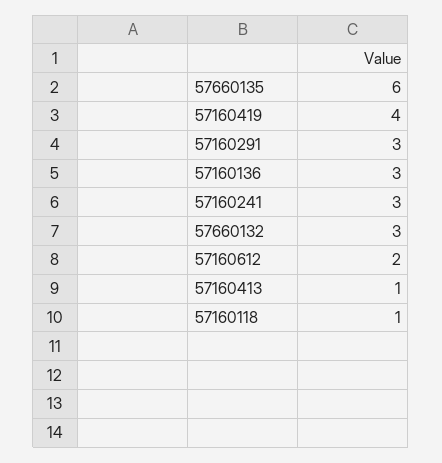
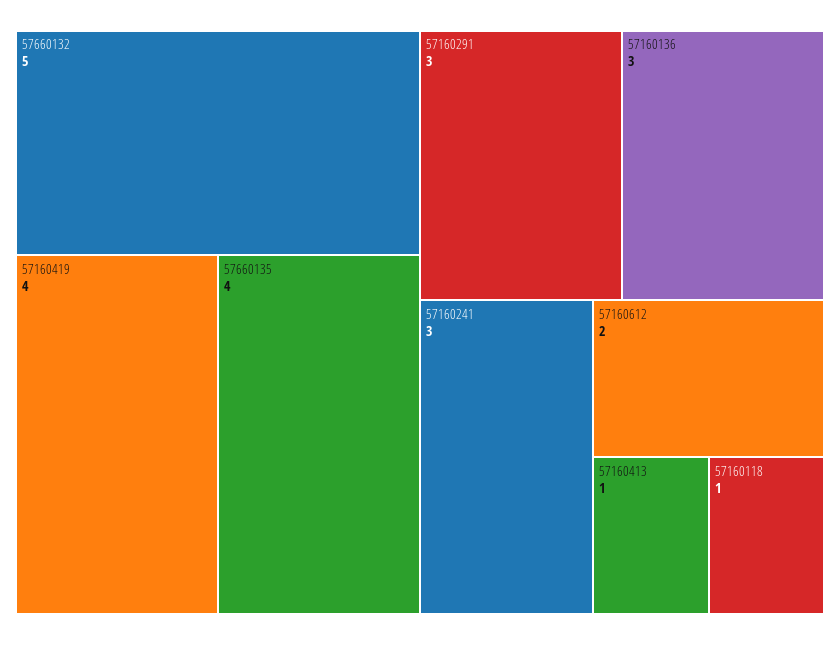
  {
-   "57660135": 6,
+   "57660135": 4,
    "57160419": 4,
    "57160291": 3,
    "57160136": 3,
    "57160241": 3,
-   "57660132": 3,
+   "57660132": 5,
    "57160612": 2,
    "57160413": 1,
    "57160118": 1
  }

